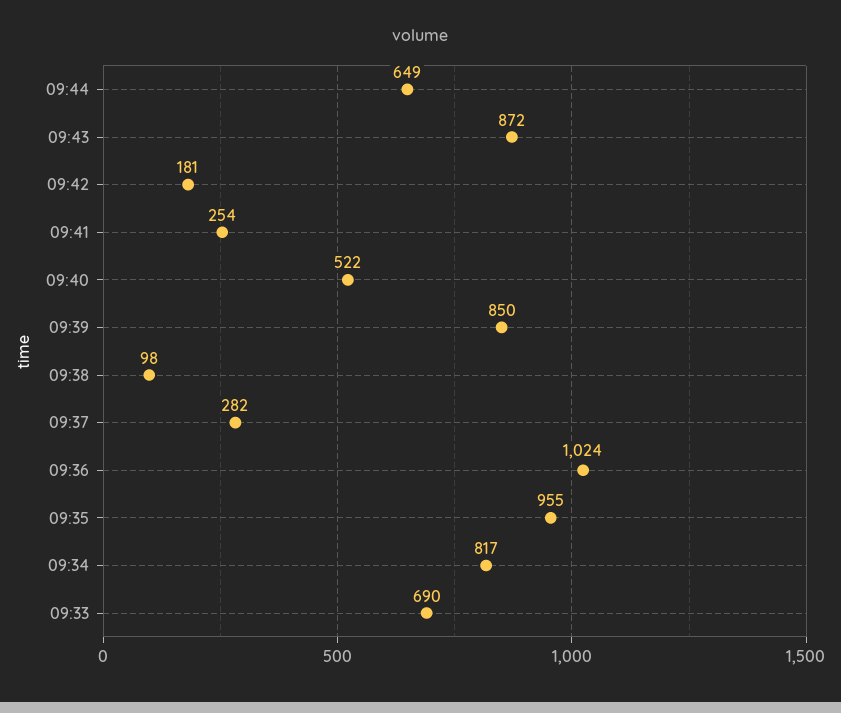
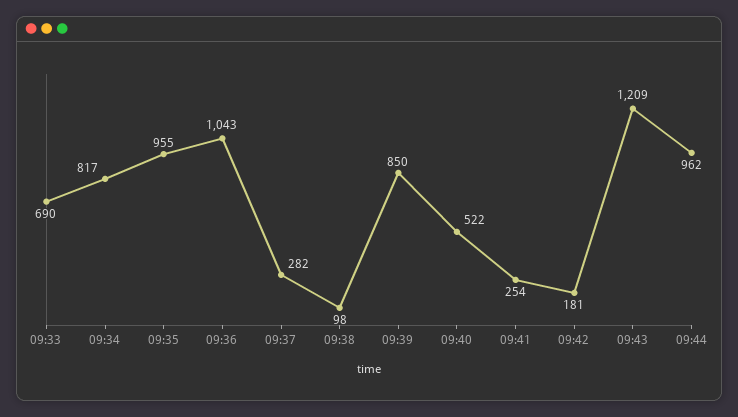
  {
-   "09:44": 649,
+   "09:44": 962,
-   "09:43": 872,
+   "09:43": 1209,
    "09:42": 181,
    "09:41": 254,
    "09:40": 522,
    "09:39": 850,
    "09:38": 98,
    "09:37": 282,
-   "09:36": 1024,
+   "09:36": 1043,
    "09:35": 955,
    "09:34": 817,
    "09:33": 690
  }

